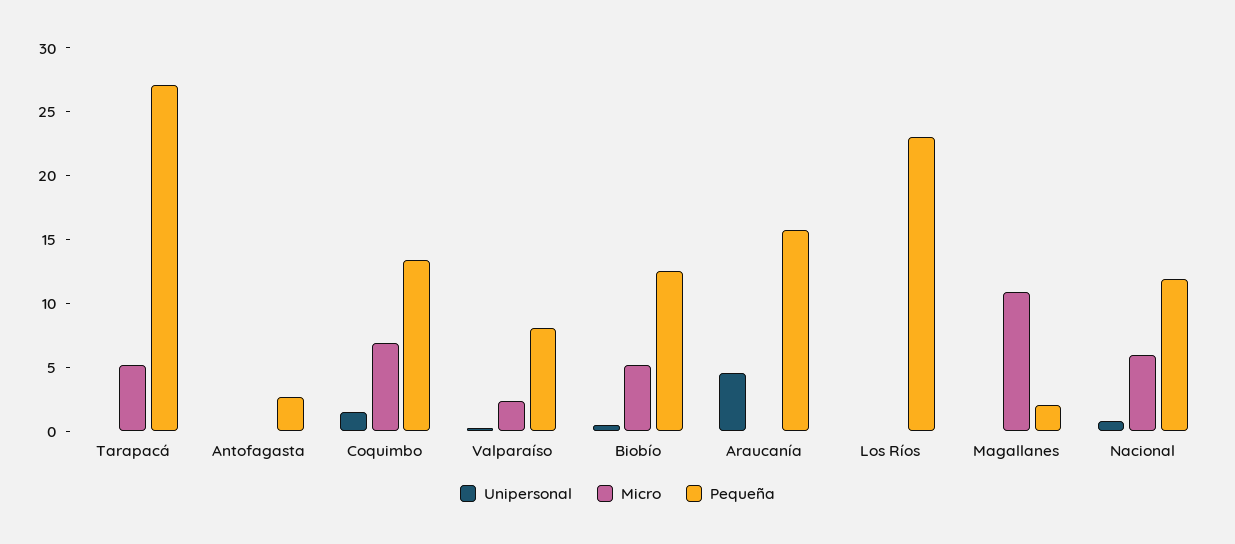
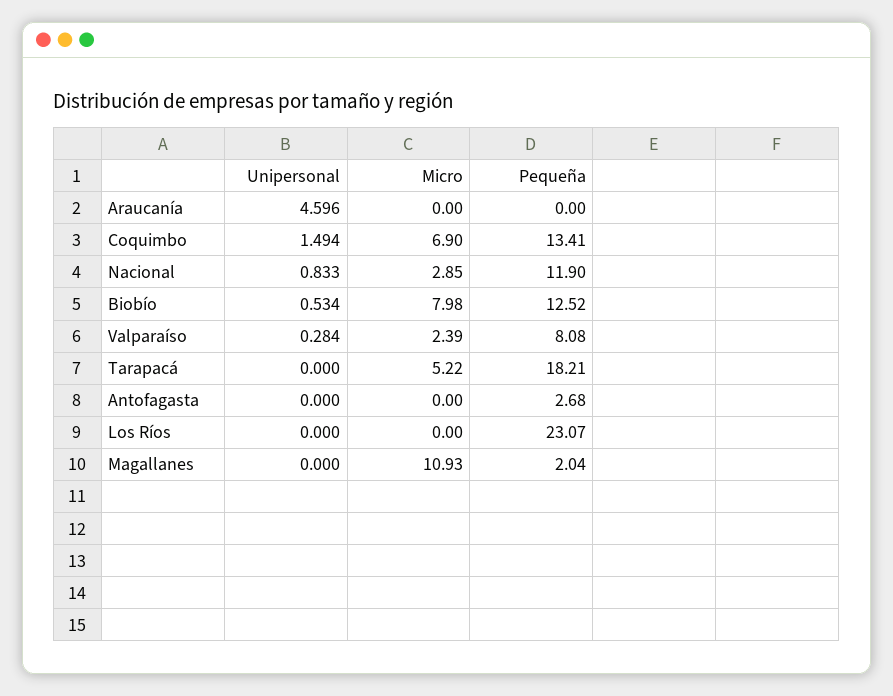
  {
    "Unipersonal": {
      "Tarapacá": 0,
      "Antofagasta": 0,
      "Coquimbo": 1.494,
      "Valparaíso": 0.284,
      "Biobío": 0.534,
      "Araucanía": 4.596,
      "Los Ríos": 0,
      "Magallanes": 0,
      "Nacional": 0.833
    },
    "Micro": {
      "Tarapacá": 5.22,
      "Antofagasta": 0,
      "Coquimbo": 6.9,
      "Valparaíso": 2.39,
-     "Biobío": 5,
+     "Biobío": 7.98,
      "Araucanía": 0,
      "Los Ríos": 0,
      "Magallanes": 10.93,
-     "Nacional": 6
+     "Nacional": 2.85
    },
    "Pequeña": {
-     "Tarapacá": 27,
+     "Tarapacá": 18.21,
      "Antofagasta": 2.68,
      "Coquimbo": 13.41,
      "Valparaíso": 8.08,
      "Biobío": 12.52,
-     "Araucanía": 16,
+     "Araucanía": 0,
      "Los Ríos": 23.07,
      "Magallanes": 2.04,
      "Nacional": 11.9
    }
  }

